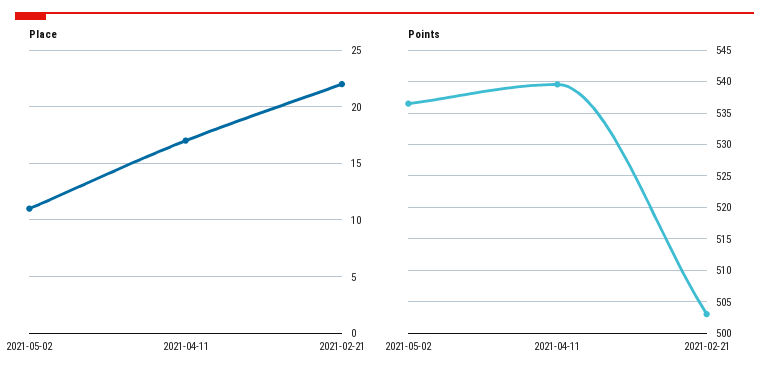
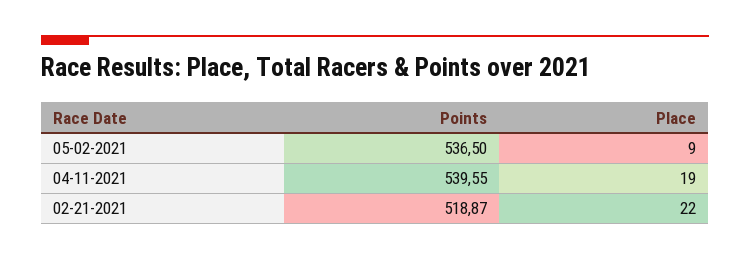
  {
    "Place": {
-     "2021-05-02": 11,
+     "2021-05-02": 9,
-     "2021-04-11": 17,
+     "2021-04-11": 19,
      "2021-02-21": 22
    },
    "Points": {
      "2021-05-02": 536.5,
      "2021-04-11": 539.55,
-     "2021-02-21": 503
+     "2021-02-21": 518.87
    }
  }

